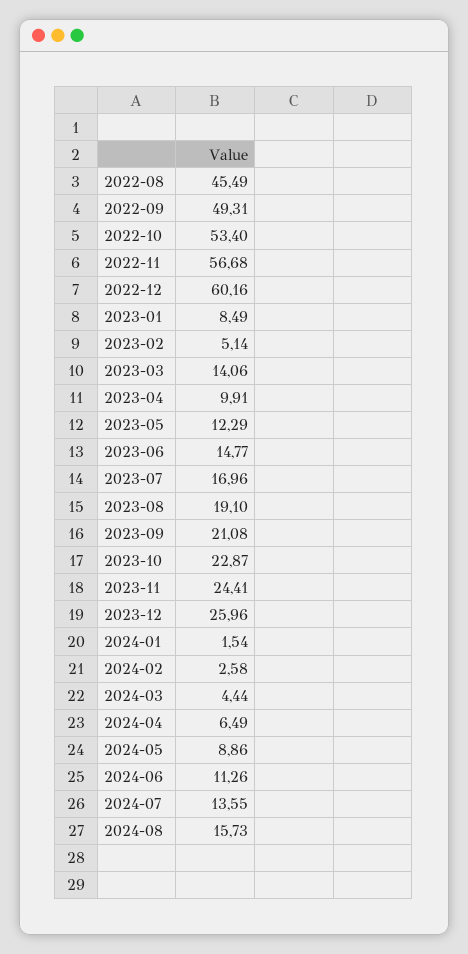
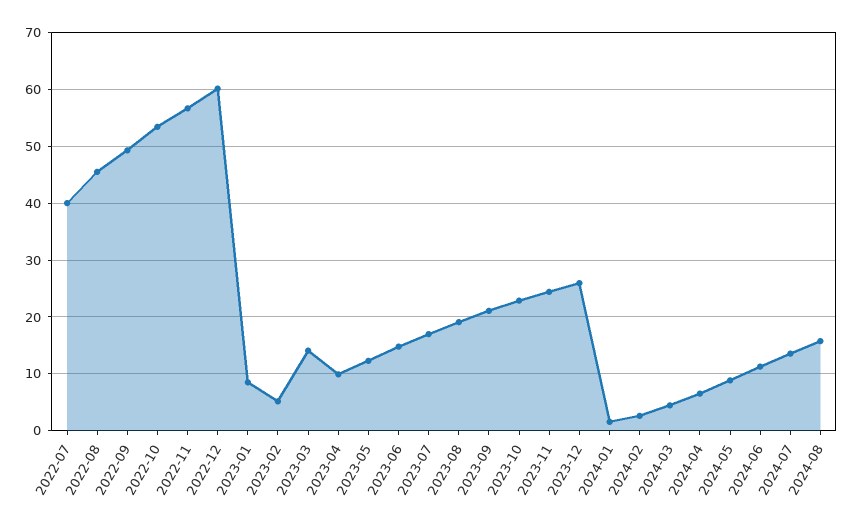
  {
    "2022-08": 45.49,
    "2022-09": 49.31,
    "2022-10": 53.4,
    "2022-11": 56.68,
    "2022-12": 60.16,
    "2023-01": 8.49,
    "2023-02": 5.14,
    "2023-03": 14.06,
    "2023-04": 9.91,
    "2023-05": 12.29,
    "2023-06": 14.77,
    "2023-07": 16.96,
    "2023-08": 19.1,
    "2023-09": 21.08,
    "2023-10": 22.87,
    "2023-11": 24.41,
    "2023-12": 25.96,
    "2024-01": 1.54,
    "2024-02": 2.58,
    "2024-03": 4.44,
    "2024-04": 6.49,
    "2024-05": 8.86,
    "2024-06": 11.26,
    "2024-07": 13.55,
-   "2024-08": 15.73
+   "2024-08": 15.73,
+   "2022-07": 40
  }

